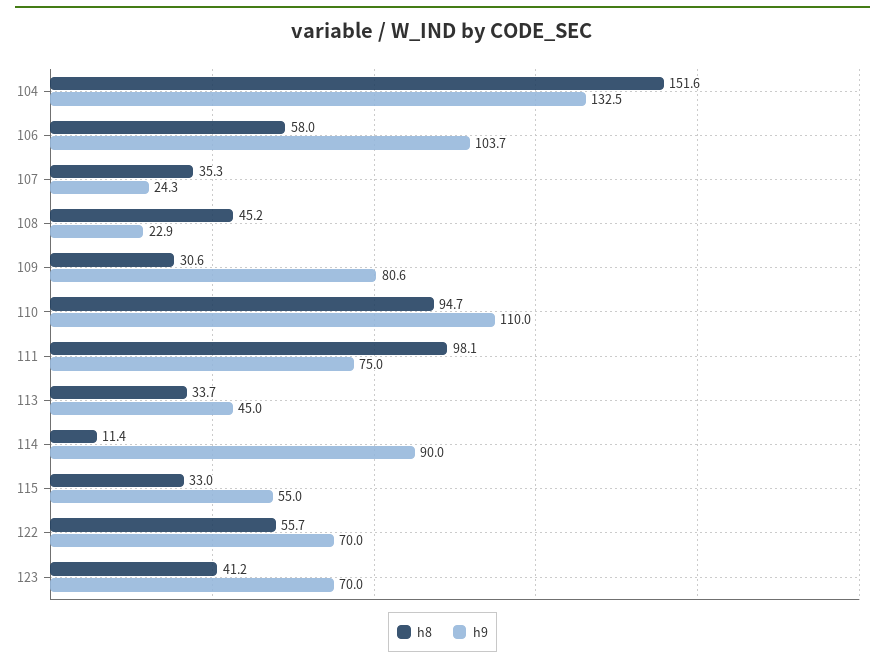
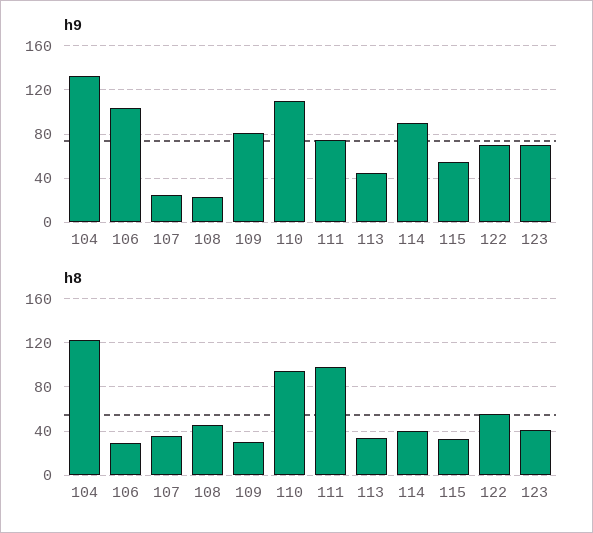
  {
    "h8": {
-     "104": 151.6,
+     "104": 120,
-     "106": 58,
+     "106": 30,
      "107": 35.3,
      "108": 45.2,
      "109": 30.6,
      "110": 94.7,
      "111": 98.1,
      "113": 33.7,
-     "114": 11.4,
+     "114": 40,
      "115": 33,
      "122": 55.7,
      "123": 41.2
    },
    "h9": {
      "104": 132.5,
      "106": 103.7,
      "107": 24.3,
      "108": 22.9,
      "109": 80.6,
      "110": 110,
      "111": 75,
      "113": 45,
      "114": 90,
      "115": 55,
      "122": 70,
      "123": 70
    }
  }

